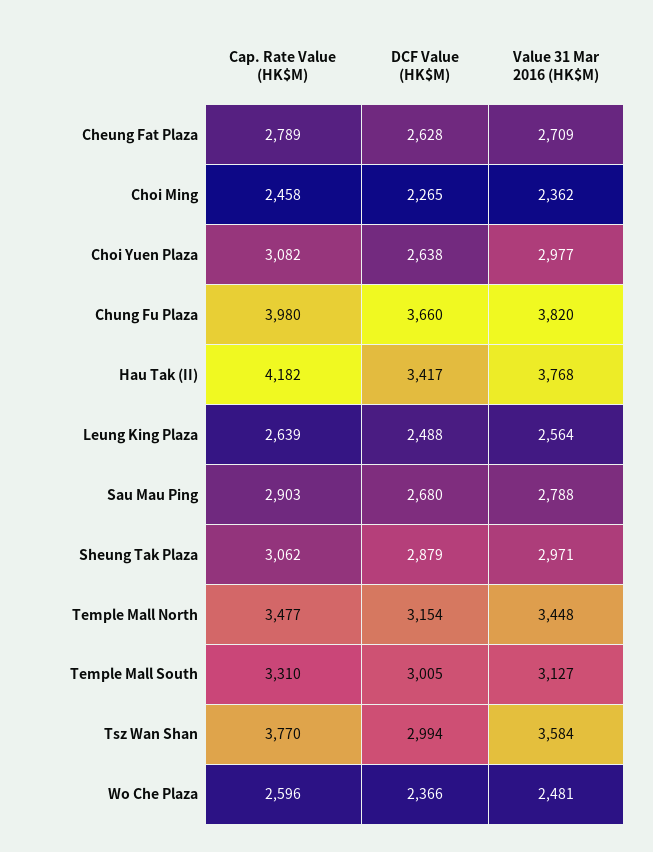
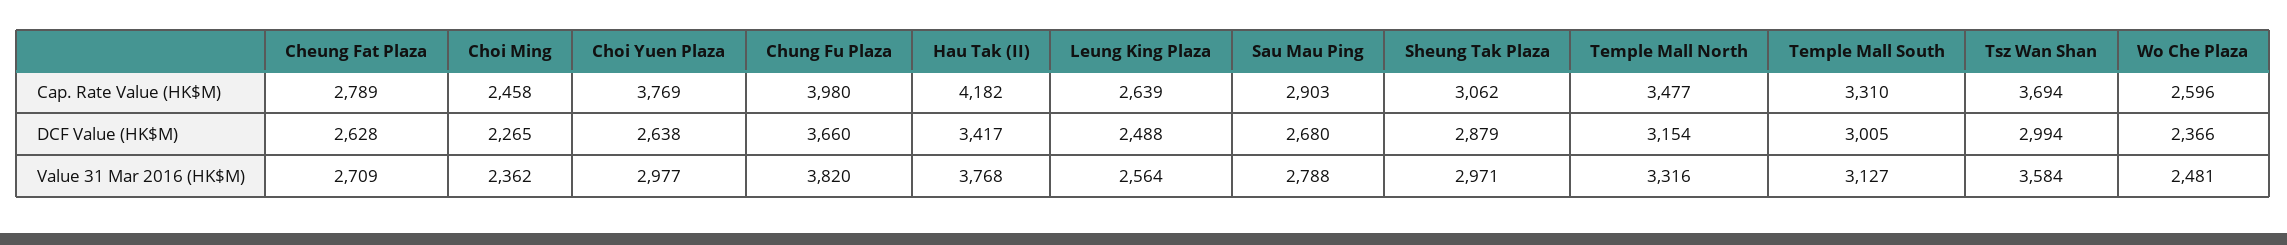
  {
    "Cap. Rate Value (HK$M)": {
      "Cheung Fat Plaza": 2789,
      "Choi Ming": 2458,
-     "Choi Yuen Plaza": 3082,
+     "Choi Yuen Plaza": 3769,
      "Chung Fu Plaza": 3980,
      "Hau Tak (II)": 4182,
      "Leung King Plaza": 2639,
      "Sau Mau Ping": 2903,
      "Sheung Tak Plaza": 3062,
      "Temple Mall North": 3477,
      "Temple Mall South": 3310,
-     "Tsz Wan Shan": 3770,
+     "Tsz Wan Shan": 3694,
      "Wo Che Plaza": 2596
    },
    "DCF Value (HK$M)": {
      "Cheung Fat Plaza": 2628,
      "Choi Ming": 2265,
      "Choi Yuen Plaza": 2638,
      "Chung Fu Plaza": 3660,
      "Hau Tak (II)": 3417,
      "Leung King Plaza": 2488,
      "Sau Mau Ping": 2680,
      "Sheung Tak Plaza": 2879,
      "Temple Mall North": 3154,
      "Temple Mall South": 3005,
      "Tsz Wan Shan": 2994,
      "Wo Che Plaza": 2366
    },
    "Value 31 Mar 2016 (HK$M)": {
      "Cheung Fat Plaza": 2709,
      "Choi Ming": 2362,
      "Choi Yuen Plaza": 2977,
      "Chung Fu Plaza": 3820,
      "Hau Tak (II)": 3768,
      "Leung King Plaza": 2564,
      "Sau Mau Ping": 2788,
      "Sheung Tak Plaza": 2971,
-     "Temple Mall North": 3448,
+     "Temple Mall North": 3316,
      "Temple Mall South": 3127,
      "Tsz Wan Shan": 3584,
      "Wo Che Plaza": 2481
    }
  }

